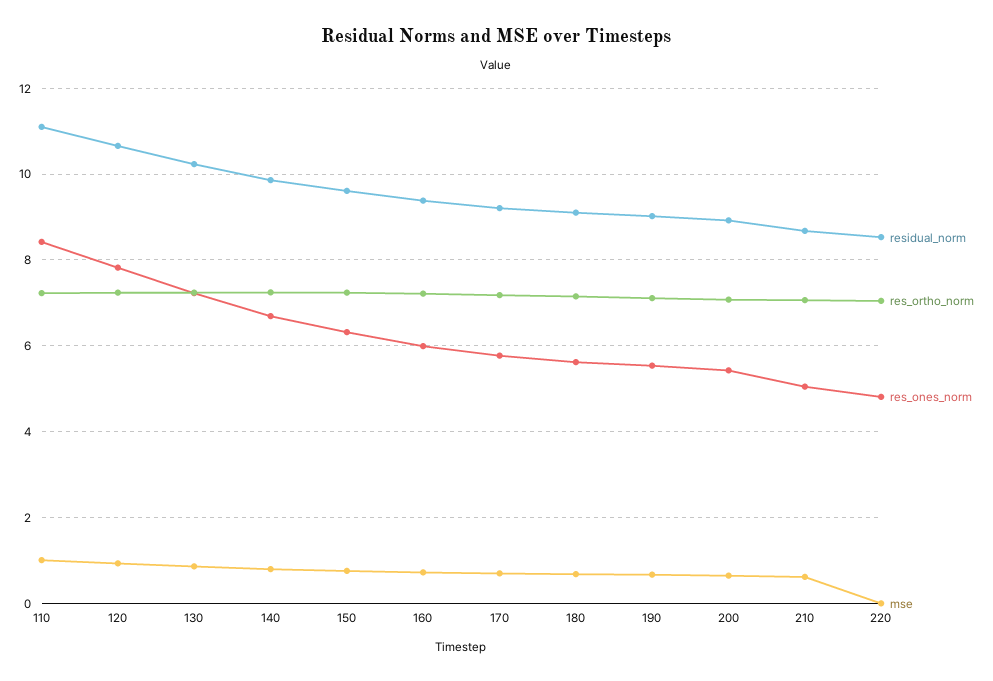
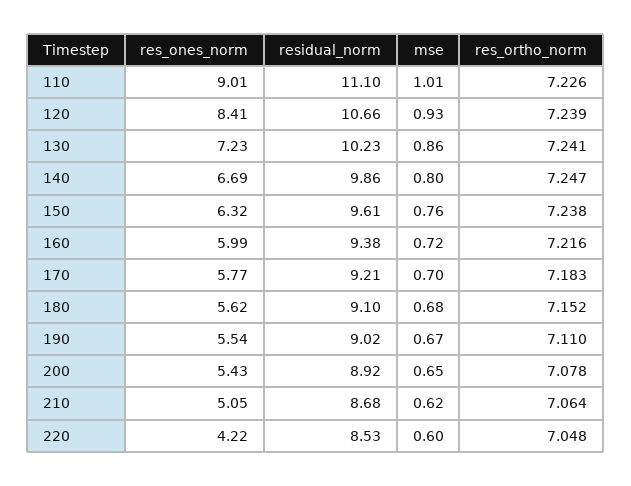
  {
    "residual_norm": {
      "110": 11.1,
      "120": 10.66,
      "130": 10.23,
      "140": 9.86,
      "150": 9.61,
      "160": 9.38,
      "170": 9.21,
      "180": 9.1,
      "190": 9.02,
      "200": 8.92,
      "210": 8.68,
      "220": 8.53
    },
    "res_ortho_norm": {
      "110": 7.226,
      "120": 7.239,
      "130": 7.241,
      "140": 7.247,
      "150": 7.238,
      "160": 7.216,
      "170": 7.183,
      "180": 7.152,
      "190": 7.11,
      "200": 7.078,
      "210": 7.064,
      "220": 7.048
    },
    "res_ones_norm": {
-     "110": 8.4,
+     "110": 9.01,
-     "120": 7.8,
+     "120": 8.41,
      "130": 7.23,
      "140": 6.69,
      "150": 6.32,
      "160": 5.99,
      "170": 5.77,
      "180": 5.62,
      "190": 5.54,
      "200": 5.43,
      "210": 5.05,
-     "220": 4.8
+     "220": 4.22
    },
    "mse": {
      "110": 1.01,
      "120": 0.93,
      "130": 0.86,
      "140": 0.8,
      "150": 0.76,
      "160": 0.72,
      "170": 0.7,
      "180": 0.68,
      "190": 0.67,
      "200": 0.65,
      "210": 0.62,
-     "220": 0
+     "220": 0.6
    }
  }

